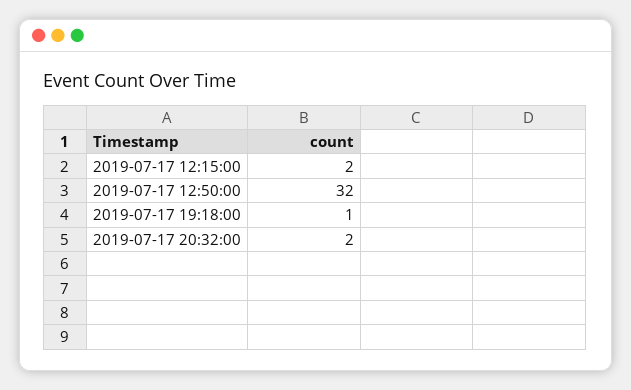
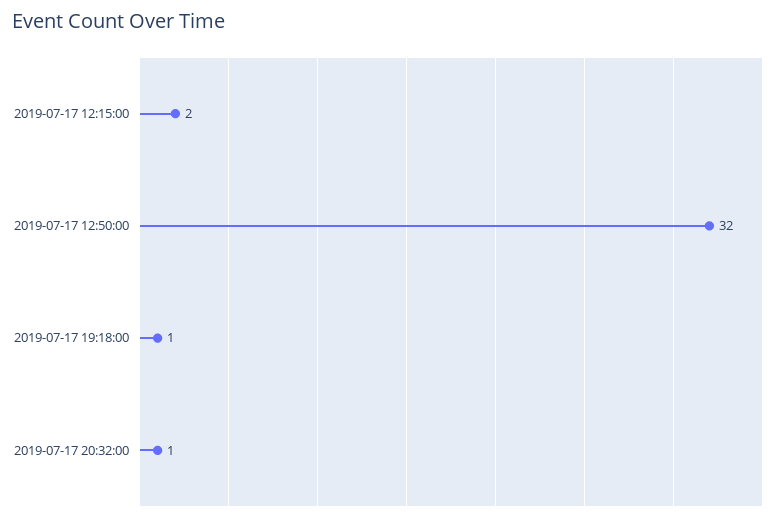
  {
    "2019-07-17 12:15:00": 2,
    "2019-07-17 12:50:00": 32,
    "2019-07-17 19:18:00": 1,
-   "2019-07-17 20:32:00": 2
+   "2019-07-17 20:32:00": 1
  }

